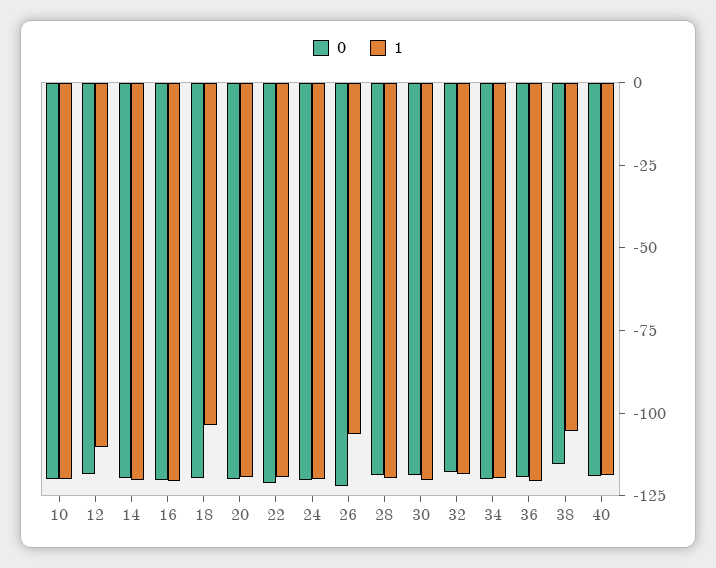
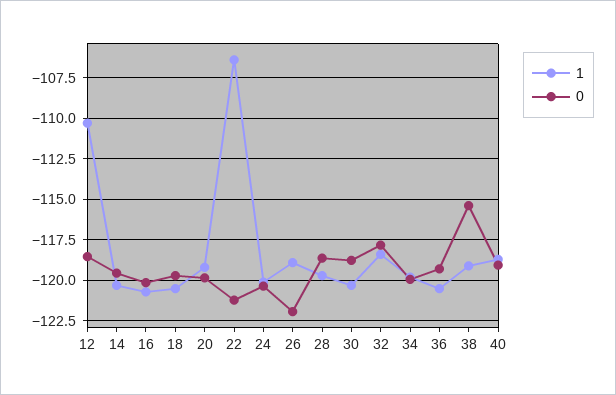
  {
    "0": {
-     "10": -120,
      "12": -118.5,
      "14": -119.5,
      "16": -120,
      "18": -119.5,
      "20": -120,
      "22": -121,
      "24": -120.5,
      "26": -122,
      "28": -118.5,
      "30": -119,
      "32": -118,
      "34": -120,
      "36": -119.5,
      "38": -115.5,
      "40": -119
    },
    "1": {
-     "10": -120,
      "12": -110.5,
      "14": -120.5,
      "16": -120.5,
-     "18": -105,
+     "18": -120.5,
      "20": -119,
-     "22": -120,
+     "22": -106.5,
      "24": -120,
-     "26": -105,
+     "26": -119,
      "28": -119.5,
      "30": -120.5,
      "32": -118.5,
      "34": -120,
      "36": -120.5,
-     "38": -105,
+     "38": -119,
      "40": -118.5
    }
  }

